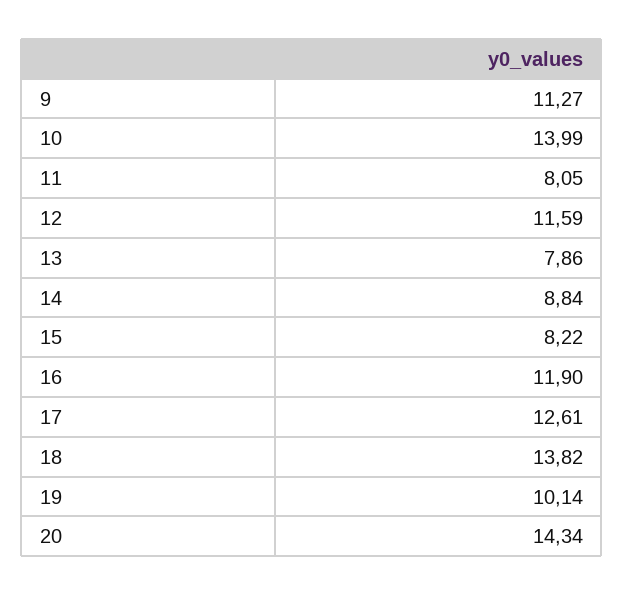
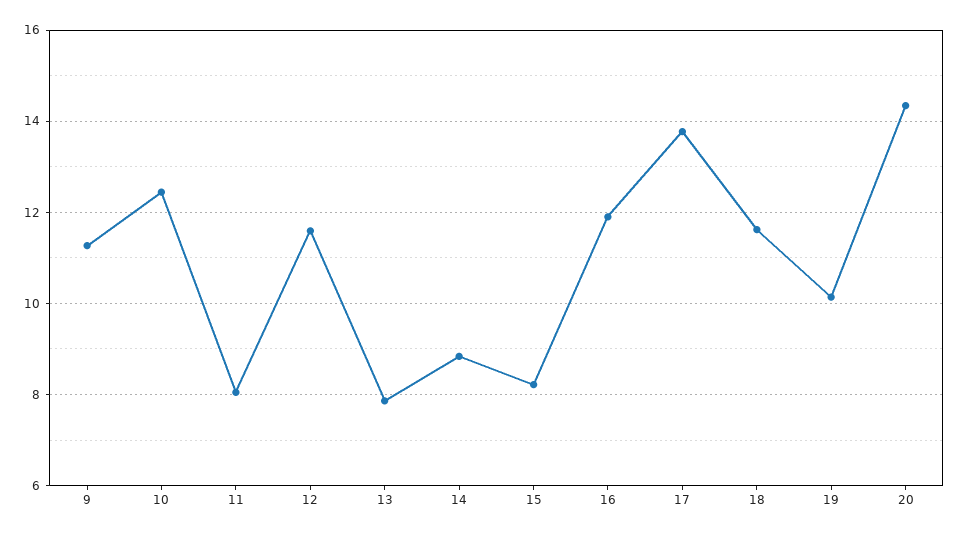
  {
    "9": 11.27,
-   "10": 13.99,
+   "10": 12.4,
    "11": 8.05,
    "12": 11.59,
    "13": 7.86,
    "14": 8.84,
    "15": 8.22,
    "16": 11.9,
-   "17": 12.61,
+   "17": 13.8,
-   "18": 13.82,
+   "18": 11.6,
    "19": 10.14,
    "20": 14.34
  }

